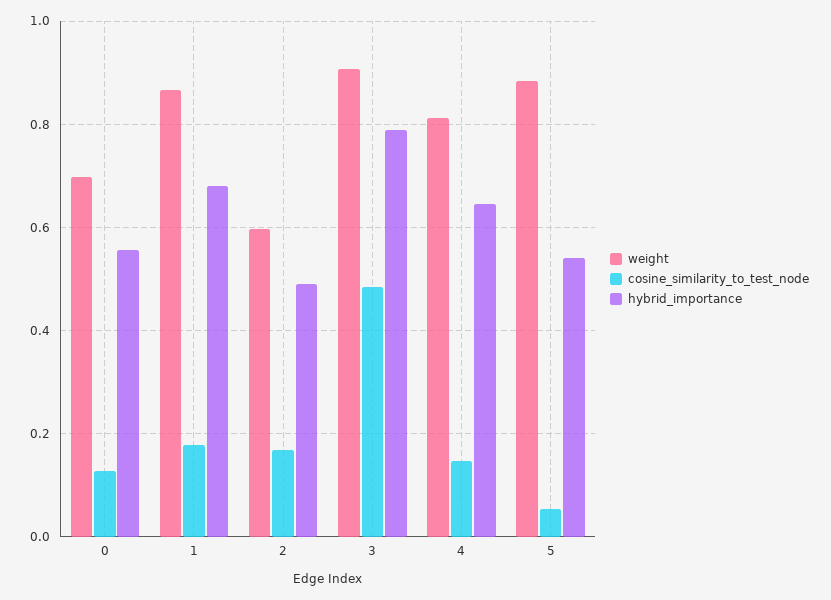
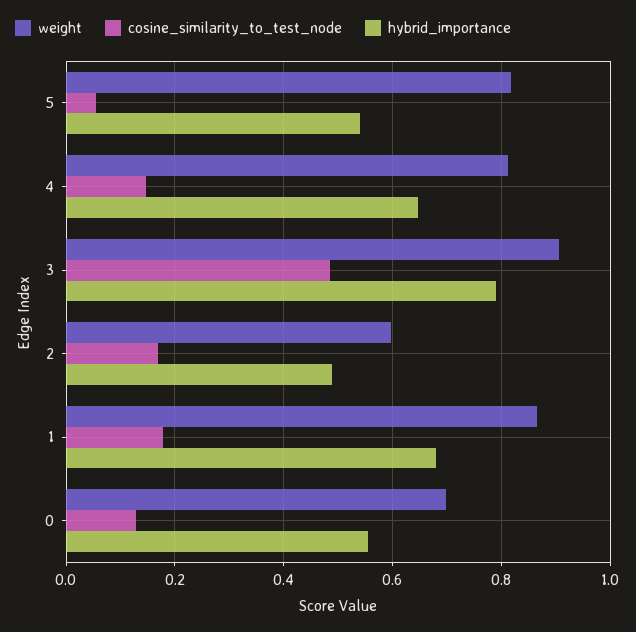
  {
    "weight": {
      "0": 0.7,
      "1": 0.86,
      "2": 0.6,
      "3": 0.9,
      "4": 0.82,
-     "5": 0.88
+     "5": 0.82
    },
    "cosine_similarity_to_test_node": {
      "0": 0.12,
      "1": 0.18,
      "2": 0.16,
      "3": 0.48,
      "4": 0.14,
      "5": 0.06
    },
    "hybrid_importance": {
      "0": 0.56,
      "1": 0.68,
      "2": 0.48,
      "3": 0.78,
      "4": 0.64,
      "5": 0.54
    }
  }

